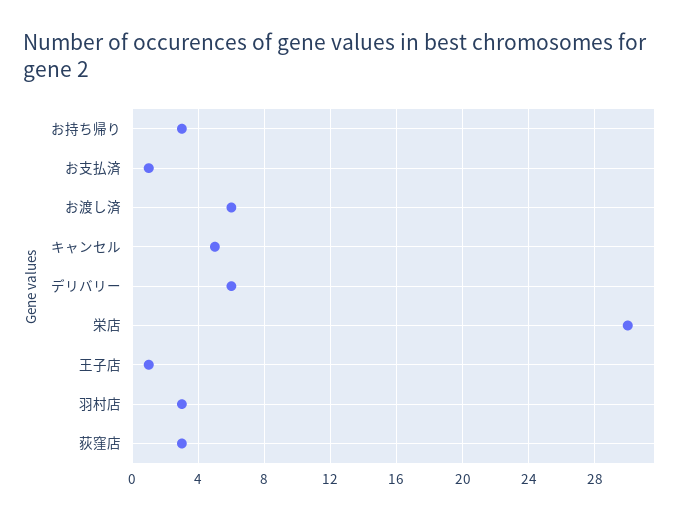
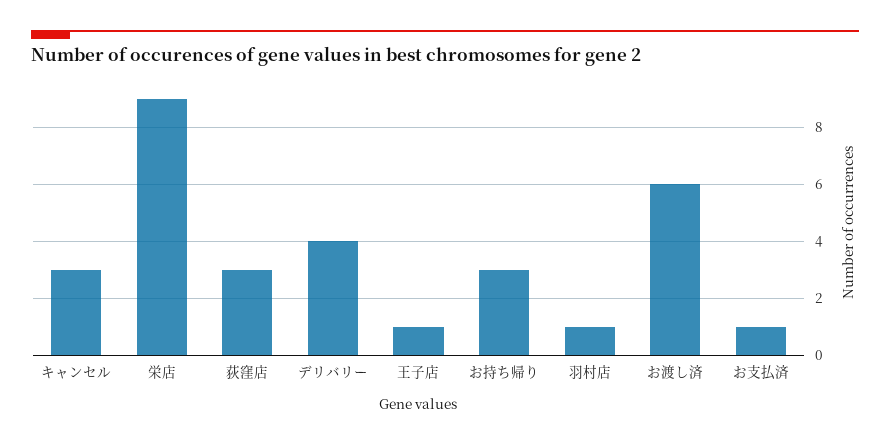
  {
    "お持ち帰り": 3,
    "お支払済": 1,
    "お渡し済": 6,
-   "キャンセル": 5,
+   "キャンセル": 3,
-   "デリバリー": 6,
+   "デリバリー": 4,
-   "栄店": 30,
+   "栄店": 9,
    "王子店": 1,
-   "羽村店": 3,
+   "羽村店": 1,
    "荻窪店": 3
  }

